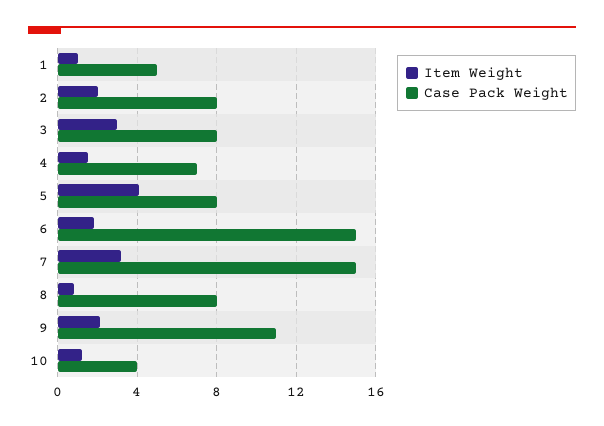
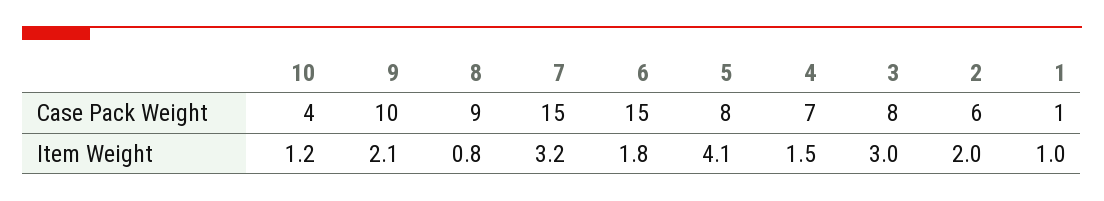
  {
    "Item Weight": {
      "1": 1,
      "2": 2,
      "3": 3,
      "4": 1.5,
      "5": 4.1,
      "6": 1.8,
      "7": 3.2,
      "8": 0.8,
      "9": 2.1,
      "10": 1.2
    },
    "Case Pack Weight": {
-     "1": 5,
+     "1": 1,
-     "2": 8,
+     "2": 6,
      "3": 8,
      "4": 7,
      "5": 8,
      "6": 15,
      "7": 15,
-     "8": 8,
+     "8": 9,
-     "9": 11,
+     "9": 10,
      "10": 4
    }
  }

